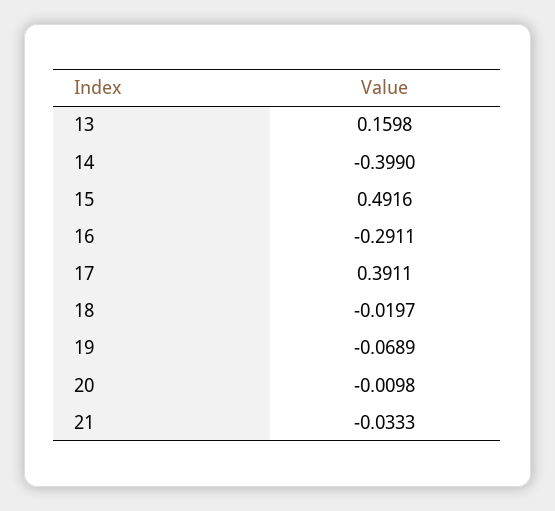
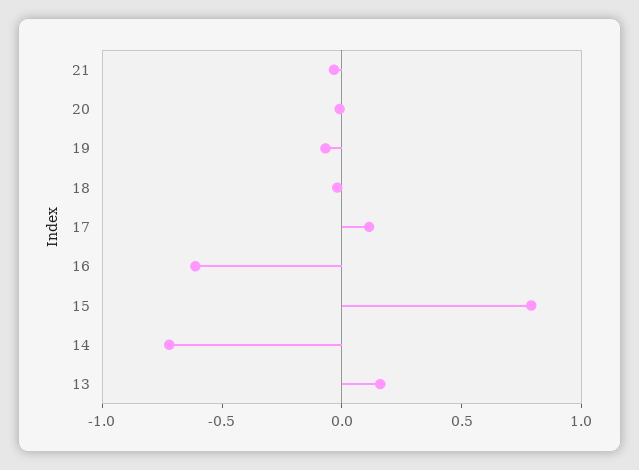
  {
    "13": 0.1598,
-   "14": -0.399,
+   "14": -0.7,
-   "15": 0.4916,
+   "15": 0.8,
-   "16": -0.2911,
+   "16": -0.6,
-   "17": 0.3911,
+   "17": 0.1,
    "18": -0.0197,
    "19": -0.0689,
    "20": -0.0098,
    "21": -0.0333
  }

